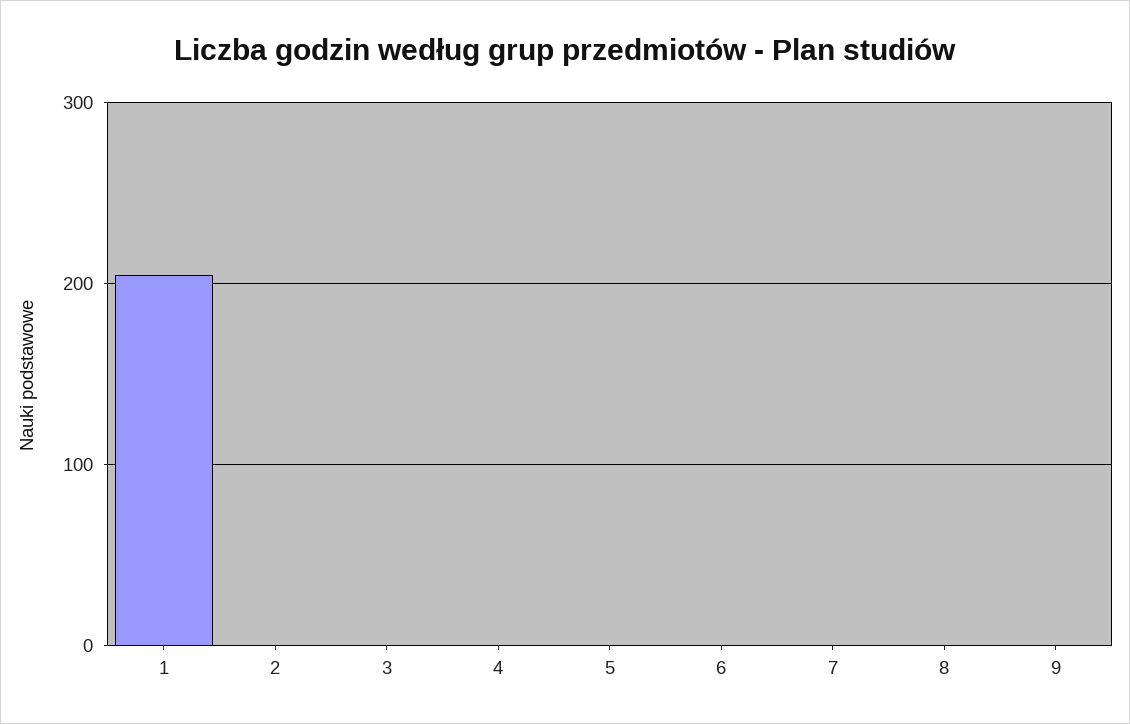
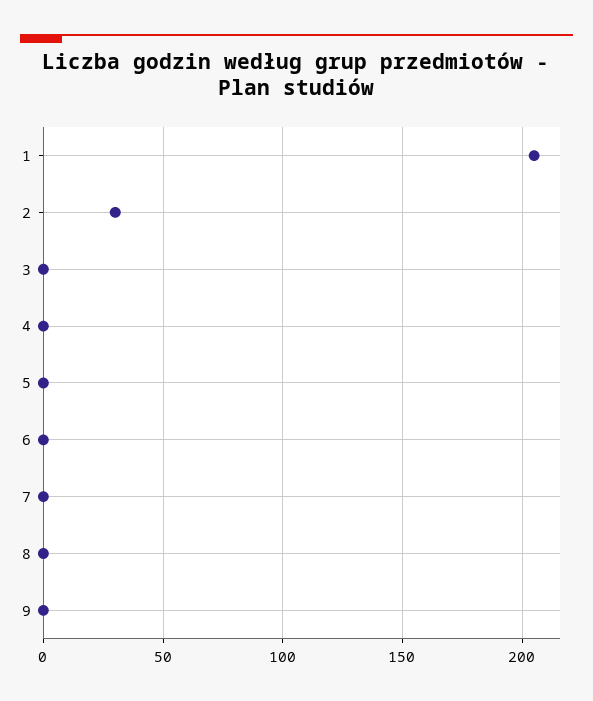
  {
    "1": 205,
-   "2": 0,
+   "2": 30,
    "3": 0,
    "4": 0,
    "5": 0,
    "6": 0,
    "7": 0,
    "8": 0,
    "9": 0
  }

